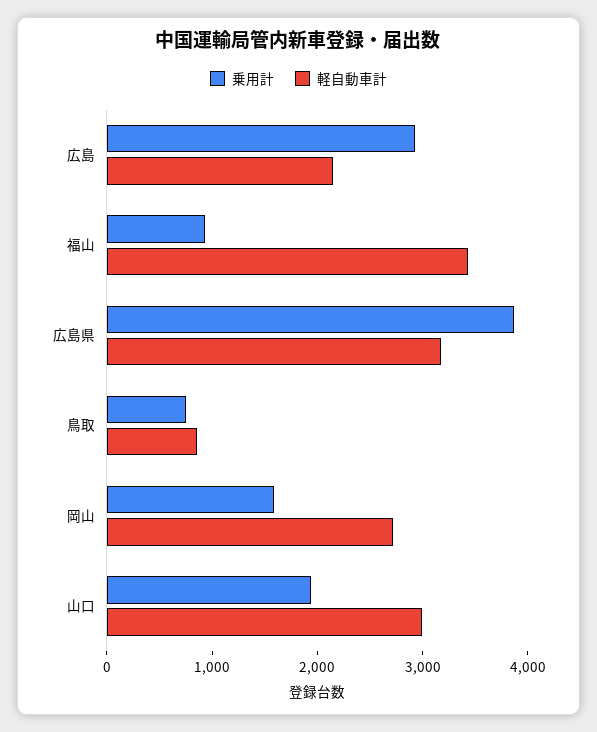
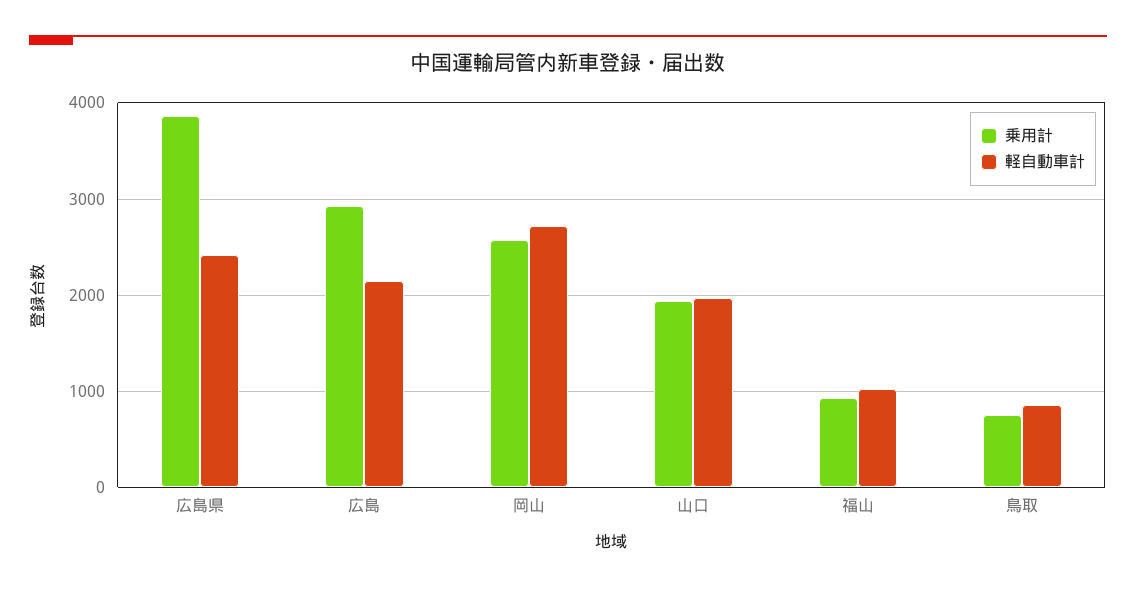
  {
    "乗用計": {
      "広島": 2900,
      "福山": 900,
      "広島県": 3900,
      "鳥取": 800,
-     "岡山": 1600,
+     "岡山": 2600,
      "山口": 1900
    },
    "軽自動車計": {
      "広島": 2100,
-     "福山": 3400,
+     "福山": 1000,
-     "広島県": 3200,
+     "広島県": 2400,
      "鳥取": 900,
      "岡山": 2700,
-     "山口": 3000
+     "山口": 2000
    }
  }

